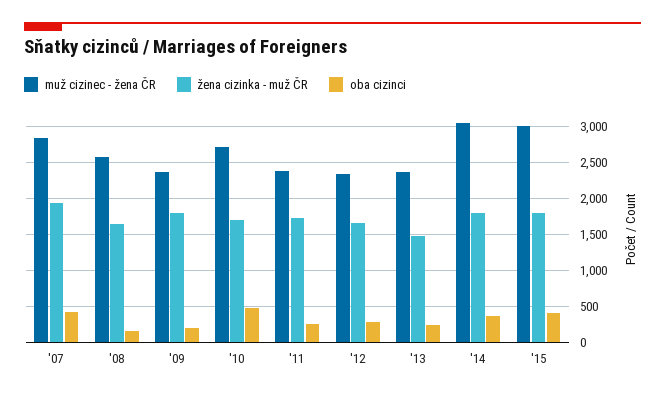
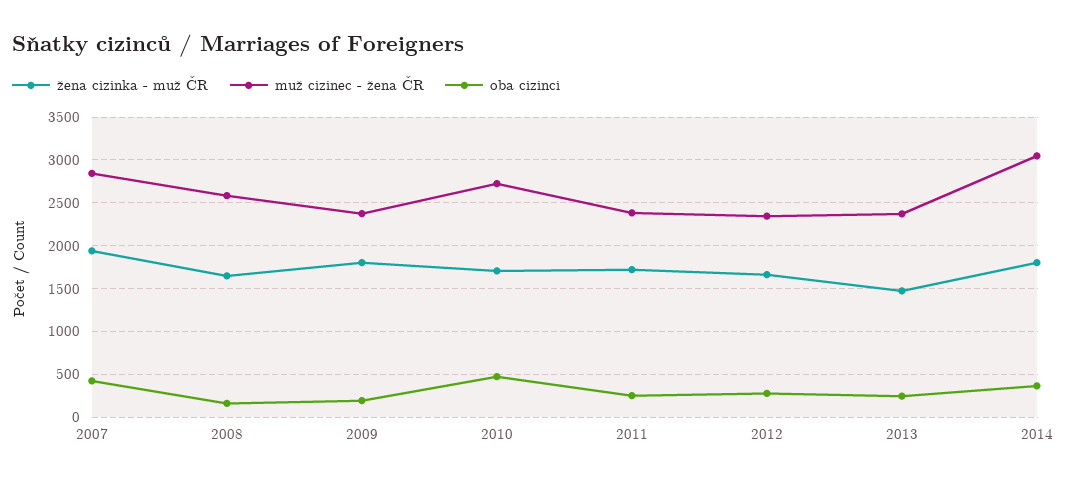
  {
    "muž cizinec - žena ČR": {
      "'07": 2800,
      "'08": 2600,
      "'09": 2400,
      "'10": 2700,
      "'11": 2400,
      "'12": 2300,
      "'13": 2400,
-     "'14": 3000,
+     "'14": 3000
-     "'15": 3000
    },
    "žena cizinka - muž ČR": {
      "'07": 1900,
      "'08": 1600,
      "'09": 1800,
      "'10": 1700,
      "'11": 1700,
      "'12": 1700,
      "'13": 1500,
-     "'14": 1800,
+     "'14": 1800
-     "'15": 1800
    },
    "oba cizinci": {
      "'07": 400,
      "'08": 200,
      "'09": 200,
      "'10": 500,
      "'11": 300,
      "'12": 300,
      "'13": 200,
-     "'14": 400,
+     "'14": 400
-     "'15": 400
    }
  }

